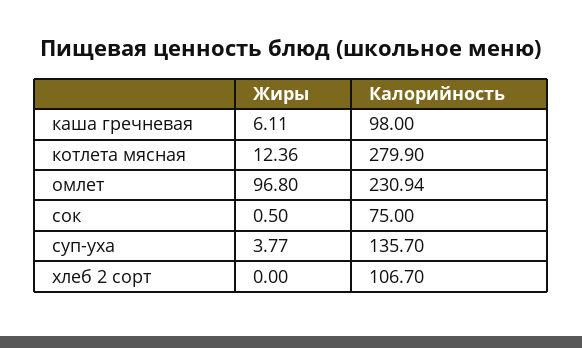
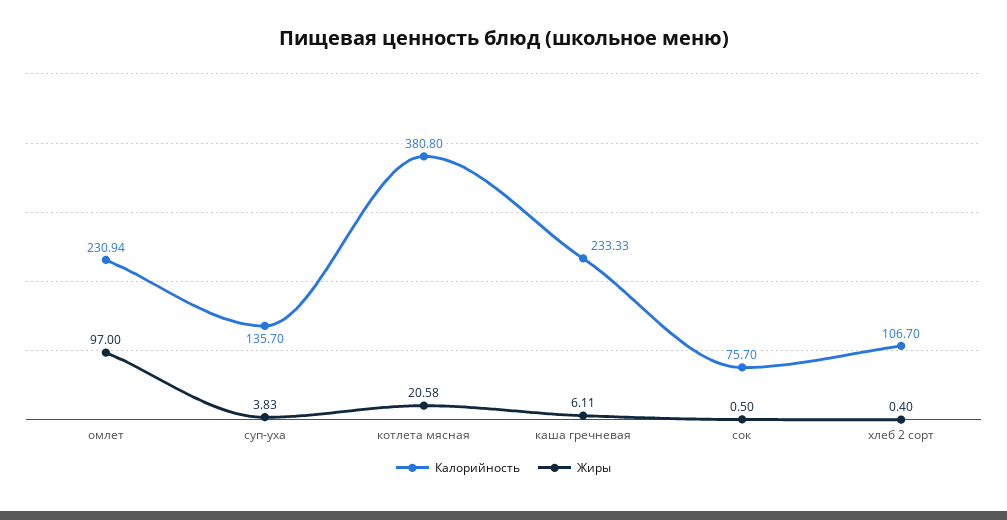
  {
    "Жиры": {
      "каша гречневая": 6.11,
-     "котлета мясная": 12.36,
+     "котлета мясная": 20.58,
-     "омлет": 96.8,
+     "омлет": 97,
      "сок": 0.5,
-     "суп-уха": 3.77,
+     "суп-уха": 3.83,
-     "хлеб 2 сорт": 0
+     "хлеб 2 сорт": 0.4
    },
    "Калорийность": {
-     "каша гречневая": 98,
+     "каша гречневая": 233.33,
-     "котлета мясная": 279.9,
+     "котлета мясная": 380.8,
      "омлет": 230.94,
-     "сок": 75,
+     "сок": 75.7,
      "суп-уха": 135.7,
      "хлеб 2 сорт": 106.7
    }
  }

